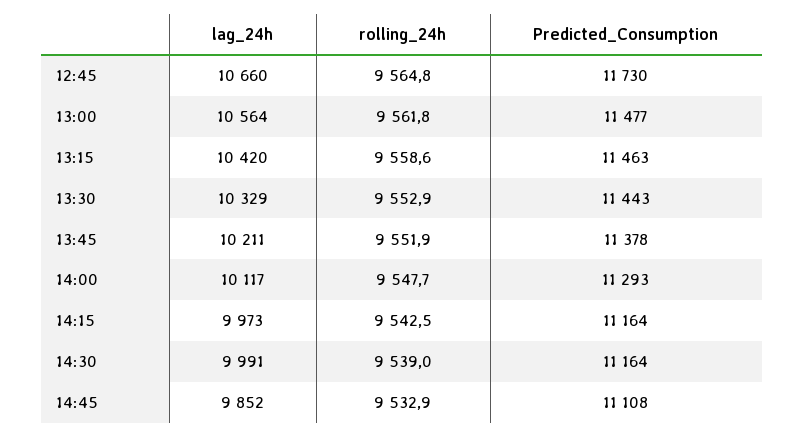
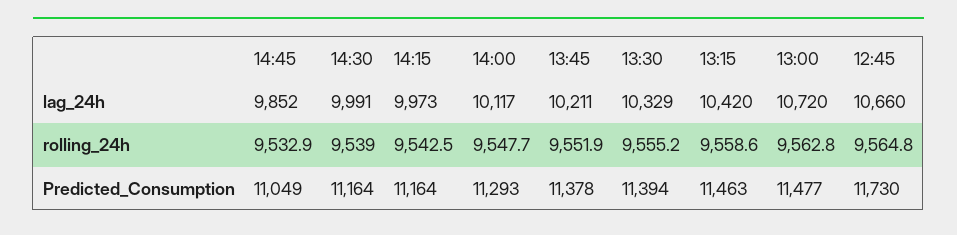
  {
    "lag_24h": {
      "12:45": 10660,
-     "13:00": 10564,
+     "13:00": 10720,
      "13:15": 10420,
      "13:30": 10329,
      "13:45": 10211,
      "14:00": 10117,
      "14:15": 9973,
      "14:30": 9991,
      "14:45": 9852
    },
    "rolling_24h": {
      "12:45": 9564.8,
-     "13:00": 9561.8,
+     "13:00": 9562.8,
      "13:15": 9558.6,
-     "13:30": 9552.9,
+     "13:30": 9555.2,
      "13:45": 9551.9,
      "14:00": 9547.7,
      "14:15": 9542.5,
      "14:30": 9539,
      "14:45": 9532.9
    },
    "Predicted_Consumption": {
      "12:45": 11730,
      "13:00": 11477,
      "13:15": 11463,
-     "13:30": 11443,
+     "13:30": 11394,
      "13:45": 11378,
      "14:00": 11293,
      "14:15": 11164,
      "14:30": 11164,
-     "14:45": 11108
+     "14:45": 11049
    }
  }

